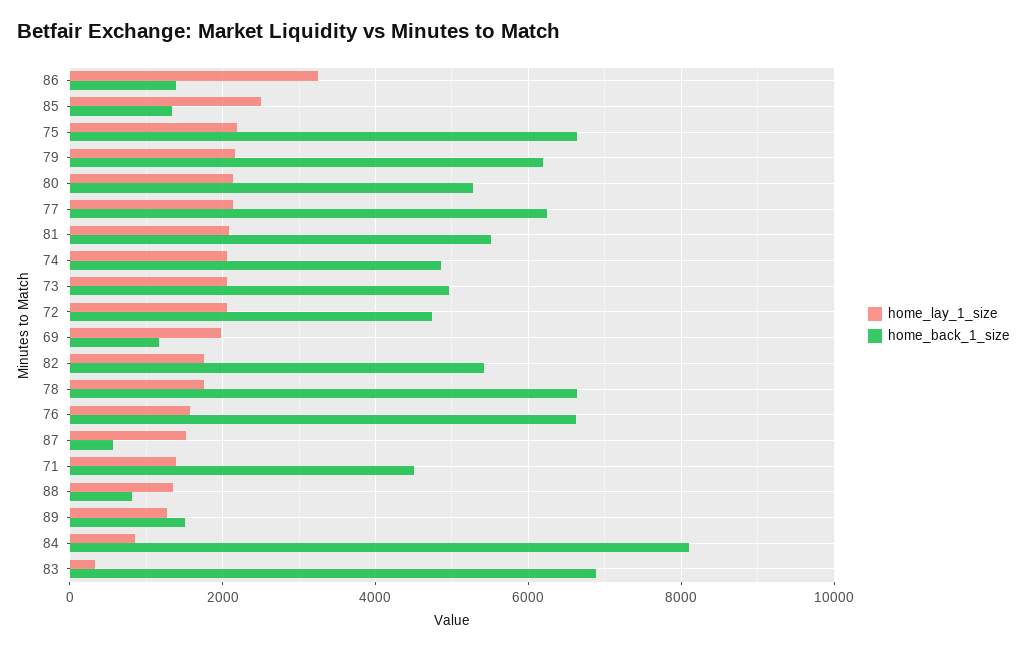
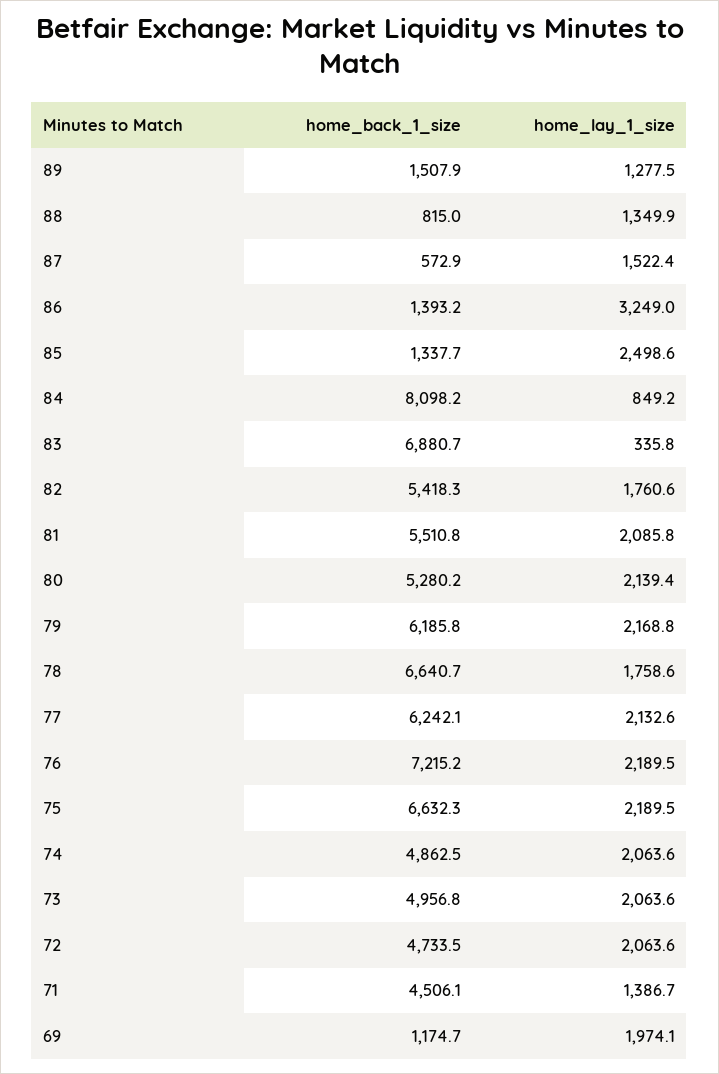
  {
    "home_lay_1_size": {
      "86": 3249,
      "85": 2498.6,
      "75": 2189.5,
      "79": 2168.8,
      "80": 2139.4,
      "77": 2132.6,
      "81": 2085.8,
      "74": 2063.6,
      "73": 2063.6,
      "72": 2063.6,
      "69": 1974.1,
      "82": 1760.6,
      "78": 1758.6,
-     "76": 1600,
+     "76": 2189.5,
      "87": 1522.4,
      "71": 1386.7,
      "88": 1349.9,
      "89": 1277.5,
      "84": 849.2,
      "83": 335.8
    },
    "home_back_1_size": {
      "86": 1393.2,
      "85": 1337.7,
      "75": 6632.3,
      "79": 6185.8,
      "80": 5280.2,
      "77": 6242.1,
      "81": 5510.8,
      "74": 4862.5,
      "73": 4956.8,
      "72": 4733.5,
      "69": 1174.7,
      "82": 5418.3,
      "78": 6640.7,
-     "76": 6600,
+     "76": 7215.2,
      "87": 572.9,
      "71": 4506.1,
      "88": 815,
      "89": 1507.9,
      "84": 8098.2,
      "83": 6880.7
    }
  }

